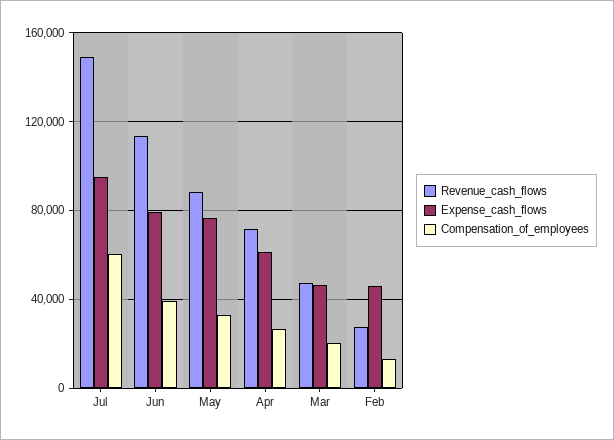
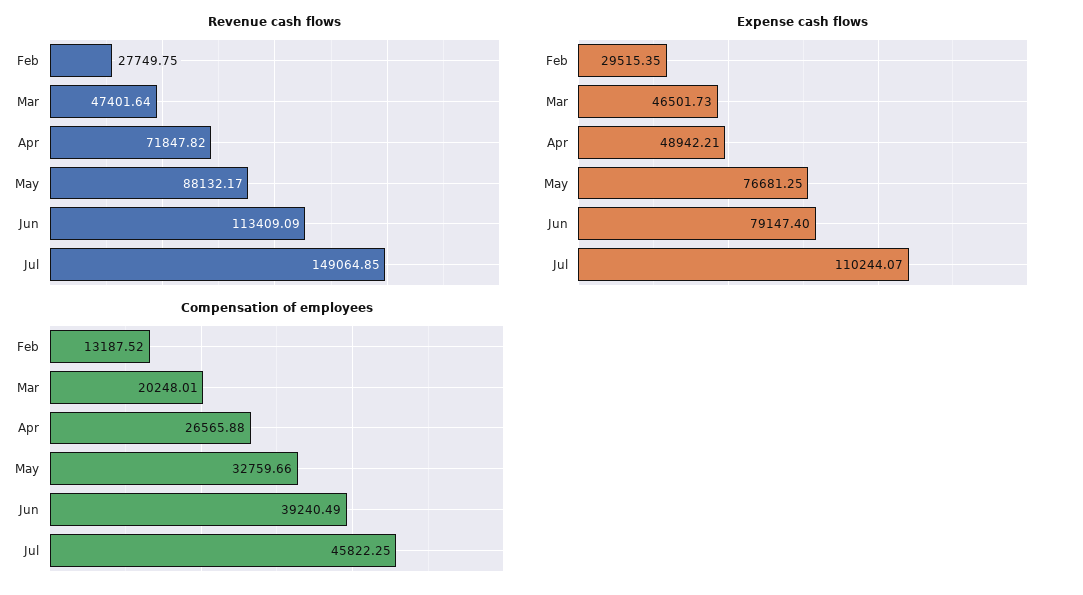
  {
    "Revenue_cash_flows": {
      "Jul": 149064.85,
      "Jun": 113409.09,
      "May": 88132.17,
      "Apr": 71847.82,
      "Mar": 47401.64,
      "Feb": 27749.75
    },
    "Expense_cash_flows": {
-     "Jul": 95000,
+     "Jul": 110244.07,
      "Jun": 79147.4,
      "May": 76681.25,
-     "Apr": 60000,
+     "Apr": 48942.21,
      "Mar": 46501.73,
-     "Feb": 45000
+     "Feb": 29515.35
    },
    "Compensation_of_employees": {
-     "Jul": 60000,
+     "Jul": 45822.25,
      "Jun": 39240.49,
      "May": 32759.66,
      "Apr": 26565.88,
      "Mar": 20248.01,
      "Feb": 13187.52
    }
  }

